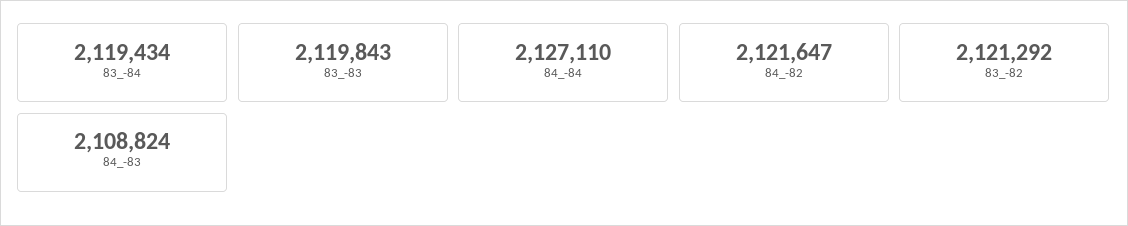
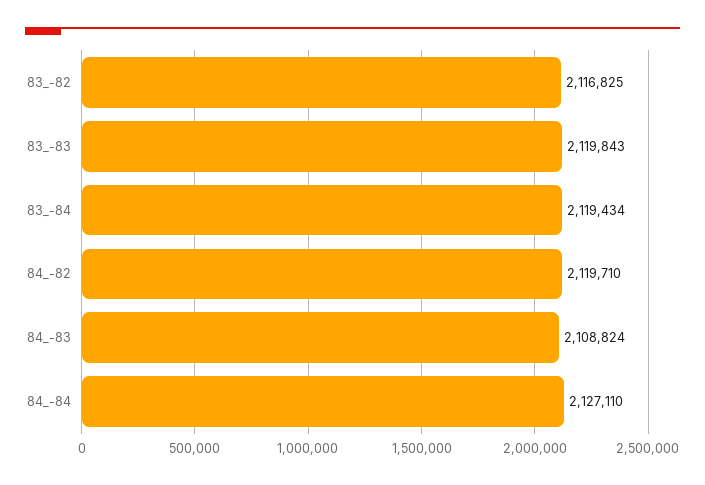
  {
    "83_-84": 2119434,
    "83_-83": 2119843,
    "84_-84": 2127110,
-   "84_-82": 2121647,
+   "84_-82": 2119710,
-   "83_-82": 2121292,
+   "83_-82": 2116825,
    "84_-83": 2108824
  }

